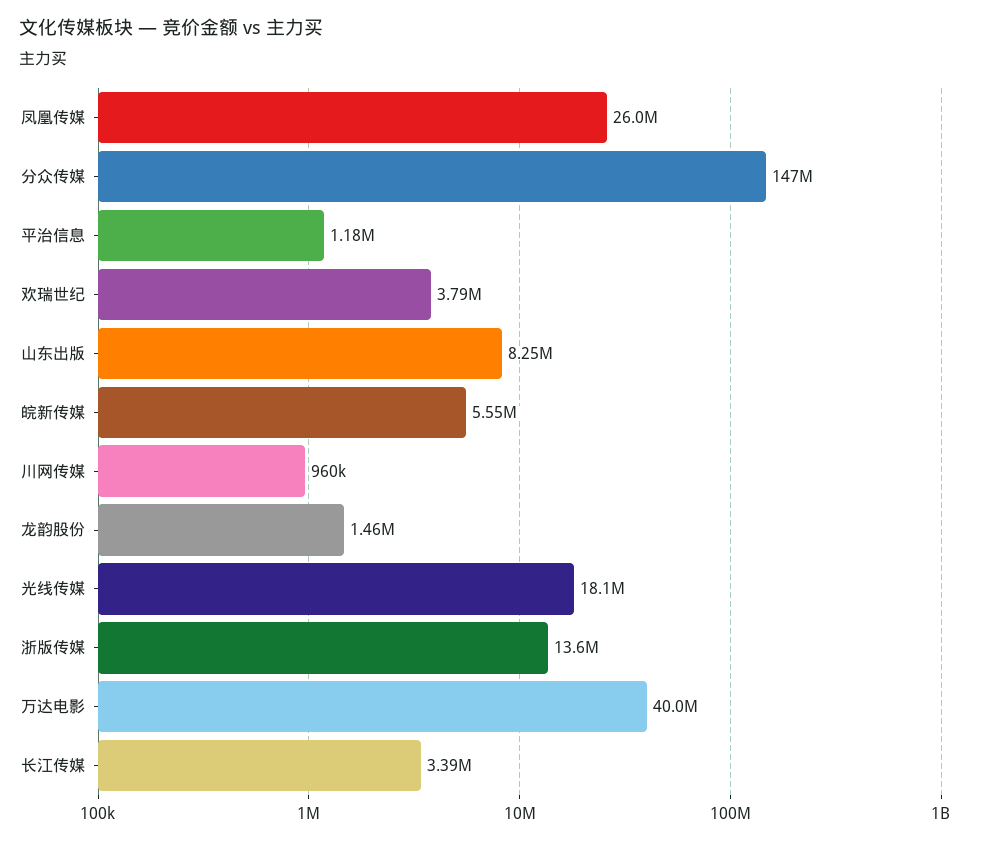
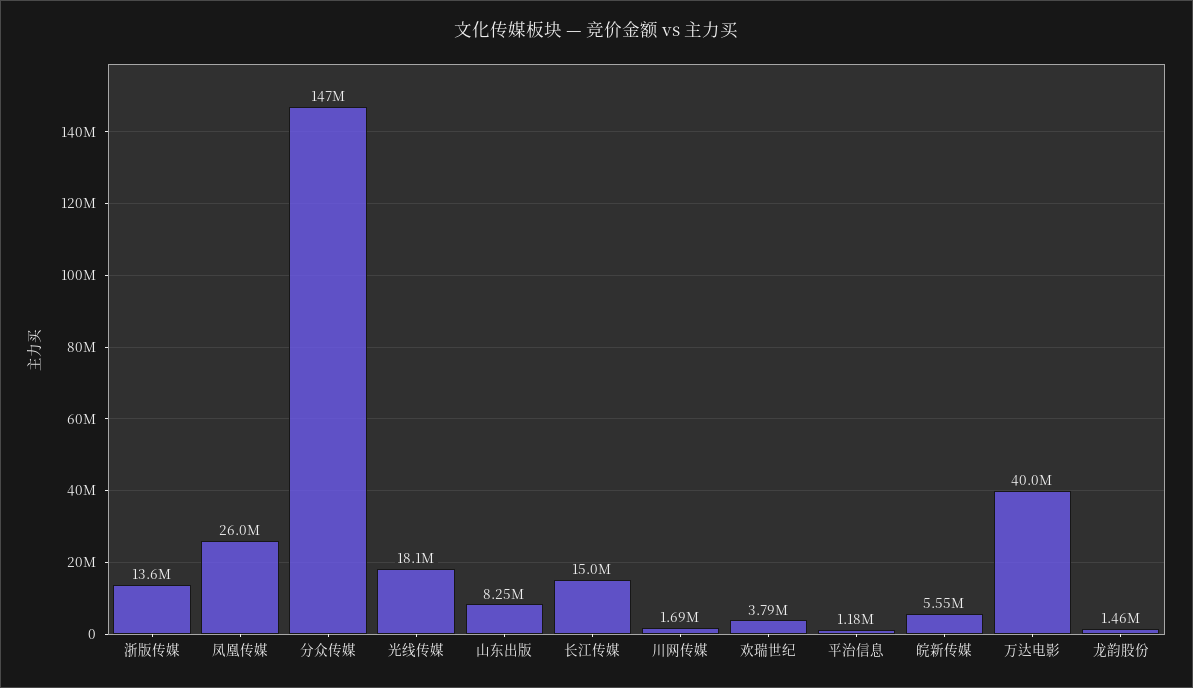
  {
    "凤凰传媒": 26000000,
    "分众传媒": 147000000,
    "平治信息": 1180000,
    "欢瑞世纪": 3790000,
    "山东出版": 8250000,
    "皖新传媒": 5550000,
-   "川网传媒": 960000,
+   "川网传媒": 1690000,
    "龙韵股份": 1460000,
    "光线传媒": 18100000,
    "浙版传媒": 13600000,
    "万达电影": 40000000,
-   "长江传媒": 3390000
+   "长江传媒": 15000000
  }

